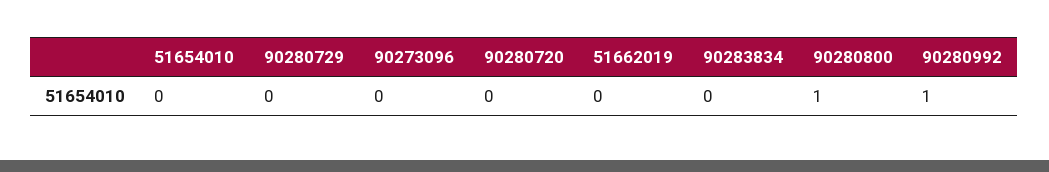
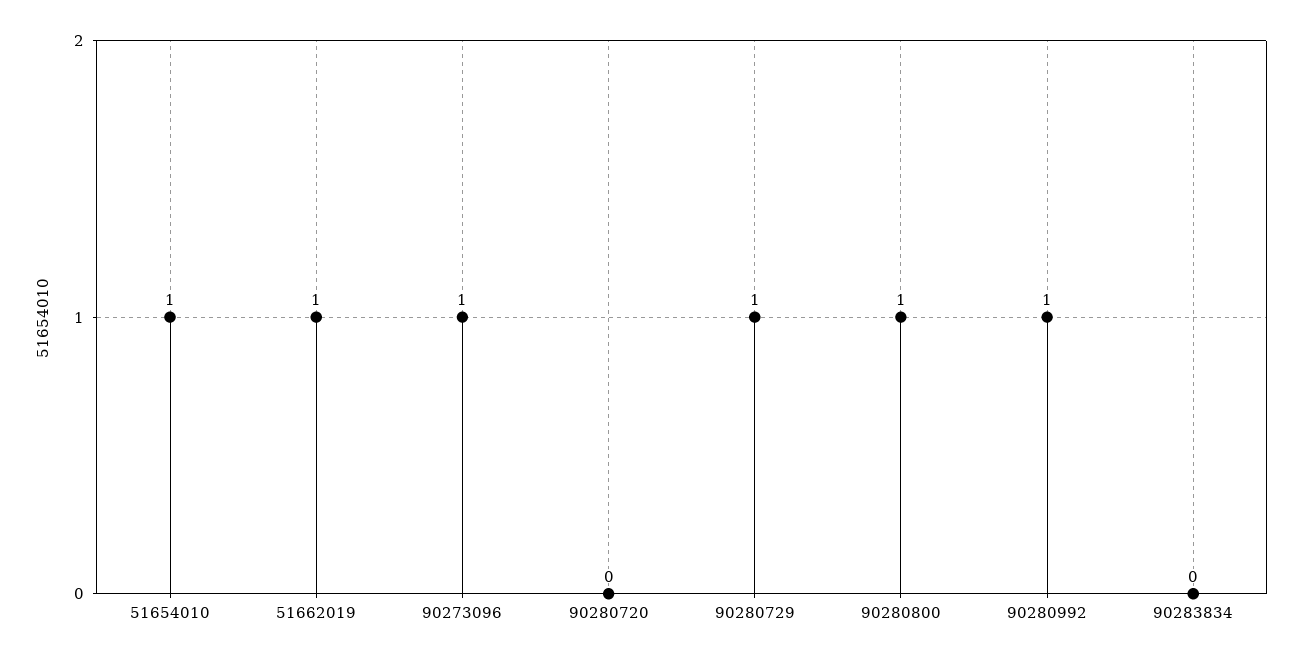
  {
-   "51654010": 0,
+   "51654010": 1,
-   "90280729": 0,
+   "90280729": 1,
-   "90273096": 0,
+   "90273096": 1,
    "90280720": 0,
-   "51662019": 0,
+   "51662019": 1,
    "90283834": 0,
    "90280800": 1,
    "90280992": 1
  }

